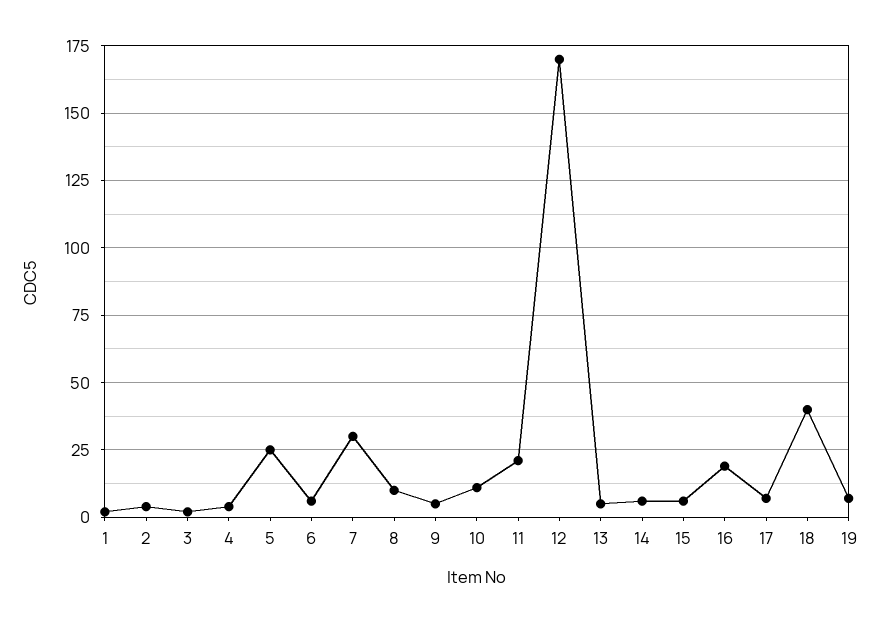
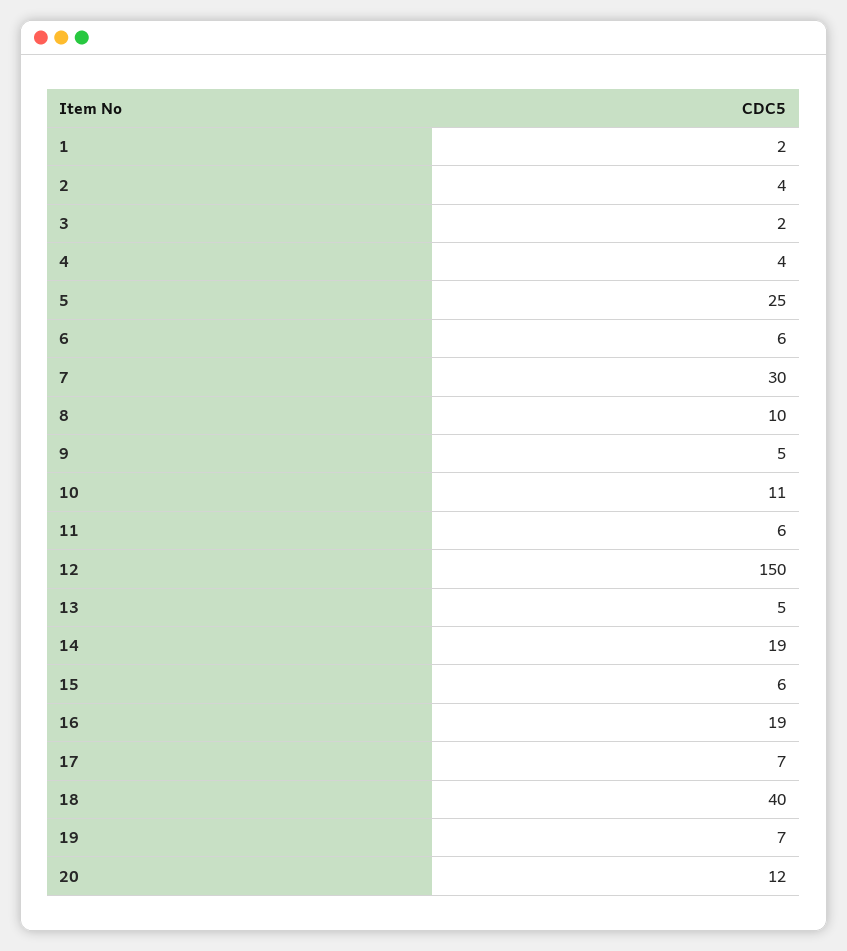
  {
    "1": 2,
    "2": 4,
    "3": 2,
    "4": 4,
    "5": 25,
    "6": 6,
    "7": 30,
    "8": 10,
    "9": 5,
    "10": 11,
-   "11": 20,
+   "11": 6,
-   "12": 170,
+   "12": 150,
    "13": 5,
-   "14": 5,
+   "14": 19,
    "15": 6,
    "16": 19,
    "17": 7,
    "18": 40,
-   "19": 7
+   "19": 7,
+   "20": 12
  }

